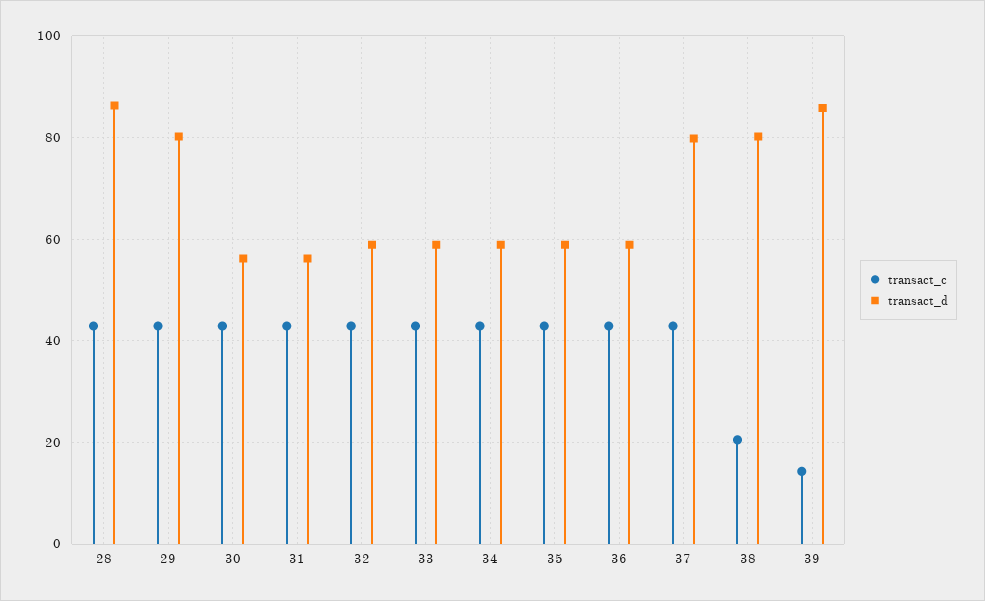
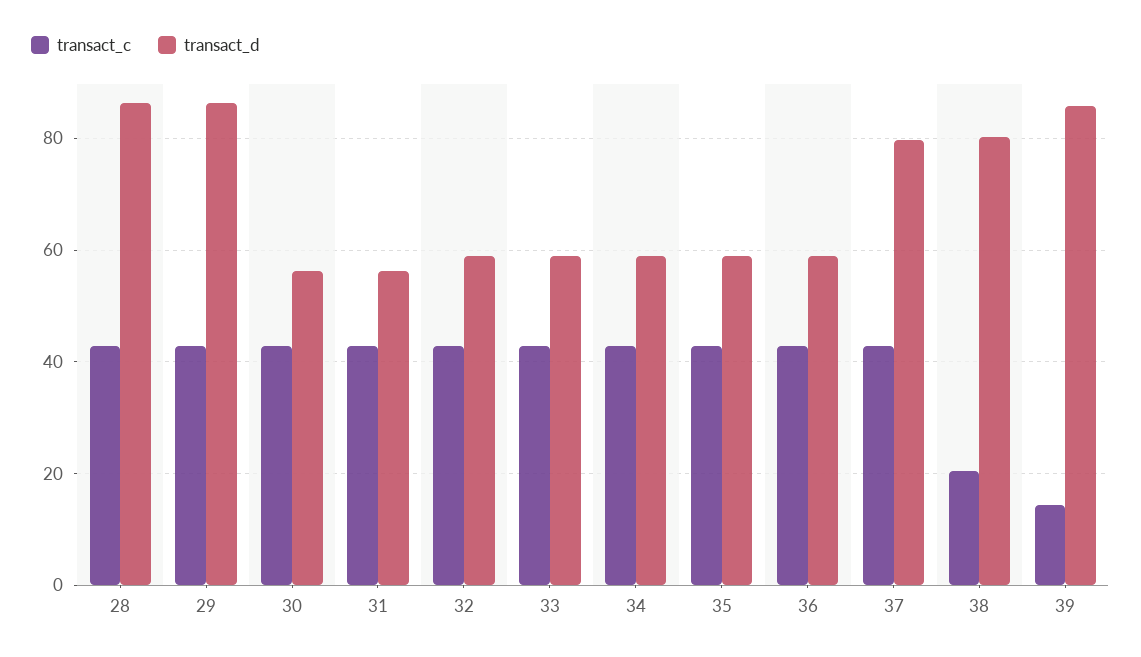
  {
    "transact_c": {
      "28": 42,
      "29": 42,
      "30": 42,
      "31": 42,
      "32": 42,
      "33": 42,
      "34": 42,
      "35": 42,
      "36": 42,
      "37": 42,
      "38": 20,
      "39": 14
    },
    "transact_d": {
      "28": 86,
-     "29": 80,
+     "29": 86,
      "30": 56,
      "31": 56,
      "32": 58,
      "33": 58,
      "34": 58,
      "35": 58,
      "36": 58,
      "37": 80,
      "38": 80,
      "39": 86
    }
  }

